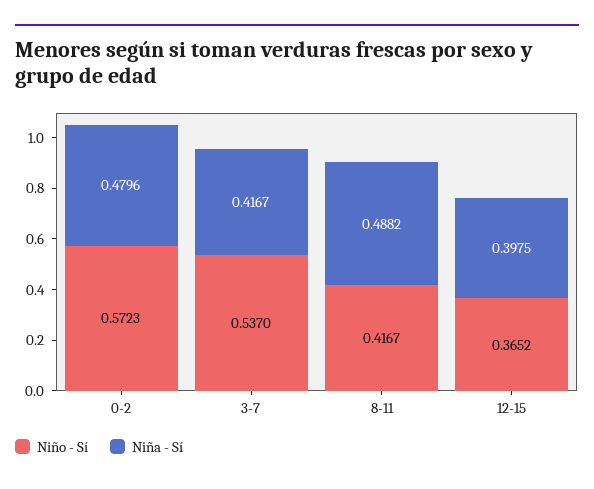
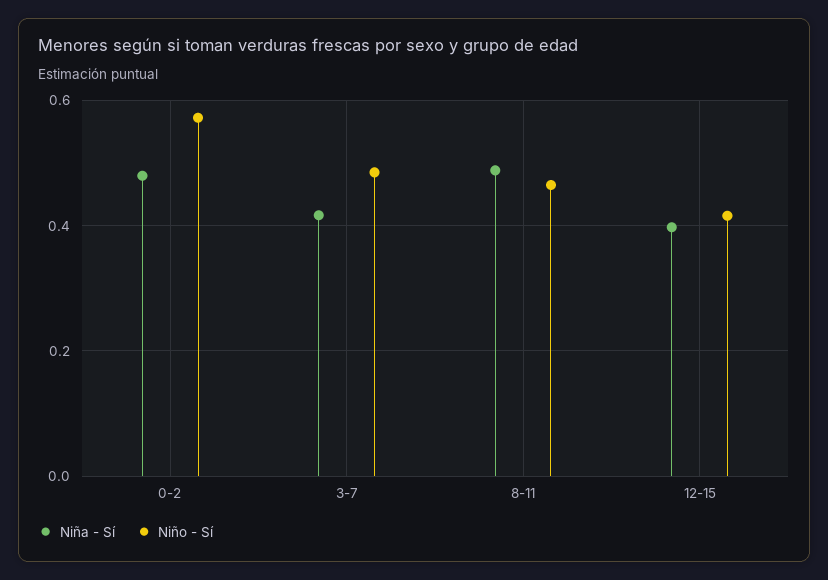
  {
    "Niño - Sí": {
      "0-2": 0.5723,
-     "3-7": 0.537,
+     "3-7": 0.48,
-     "8-11": 0.4167,
+     "8-11": 0.46,
-     "12-15": 0.3652
+     "12-15": 0.42
    },
    "Niña - Sí": {
      "0-2": 0.4796,
      "3-7": 0.4167,
      "8-11": 0.4882,
      "12-15": 0.3975
    }
  }

